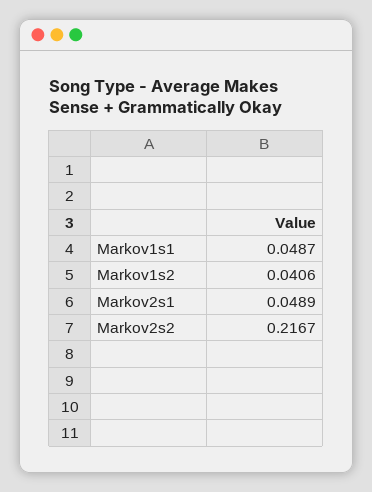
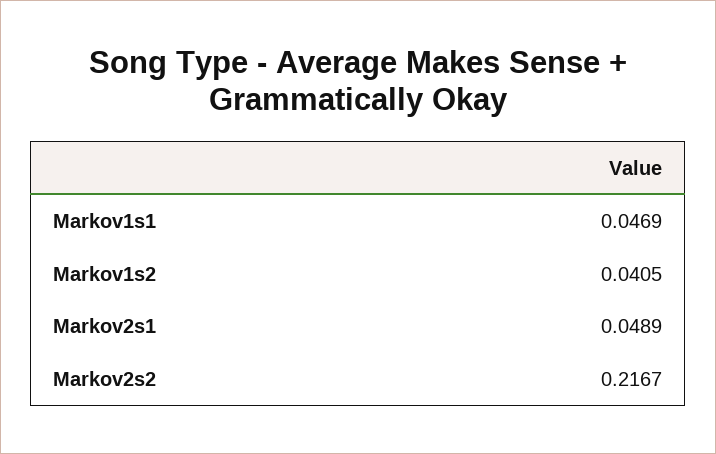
  {
-   "Markov1s1": 0.0487,
+   "Markov1s1": 0.0469,
-   "Markov1s2": 0.0406,
+   "Markov1s2": 0.0405,
    "Markov2s1": 0.0489,
    "Markov2s2": 0.2167
  }

